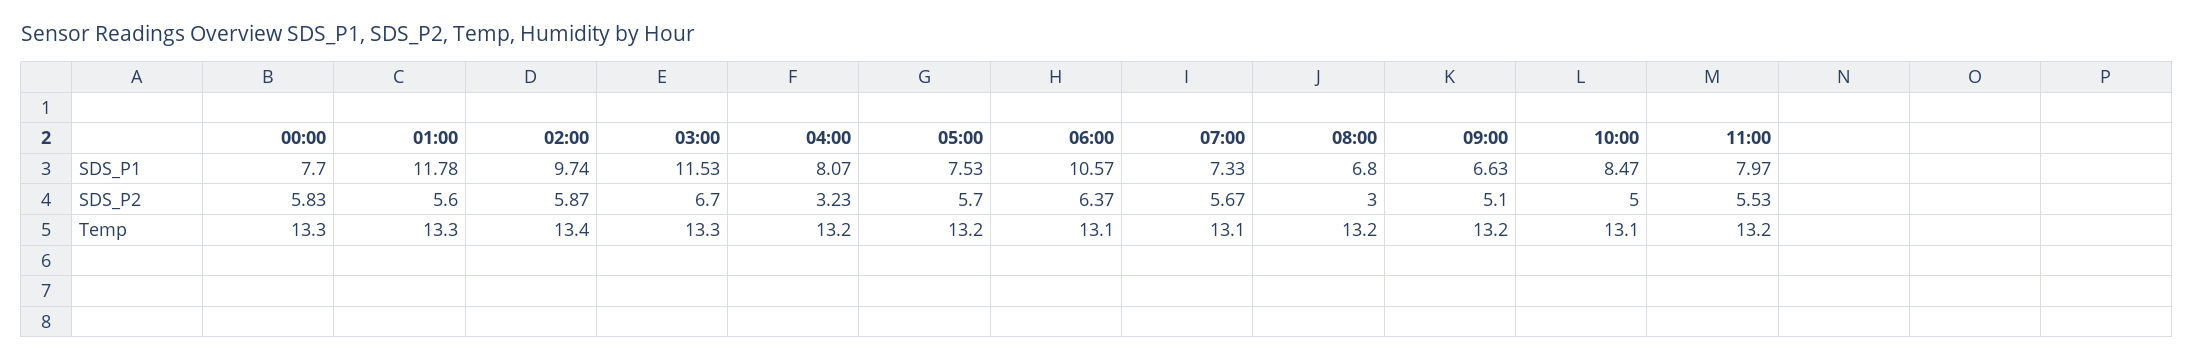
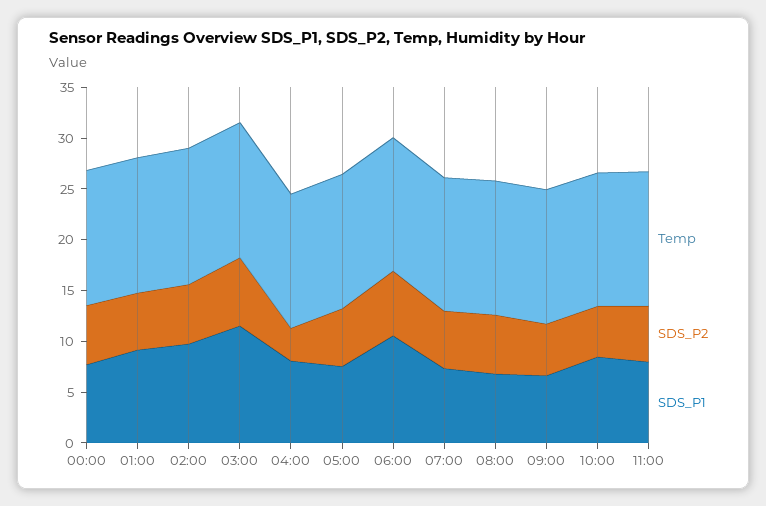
  {
    "SDS_P1": {
      "00:00": 7.7,
-     "01:00": 11.78,
+     "01:00": 9,
      "02:00": 9.74,
      "03:00": 11.53,
      "04:00": 8.07,
      "05:00": 7.53,
      "06:00": 10.57,
      "07:00": 7.33,
      "08:00": 6.8,
      "09:00": 6.63,
      "10:00": 8.47,
      "11:00": 7.97
    },
    "SDS_P2": {
      "00:00": 5.83,
      "01:00": 5.6,
      "02:00": 5.87,
      "03:00": 6.7,
      "04:00": 3.23,
      "05:00": 5.7,
      "06:00": 6.37,
      "07:00": 5.67,
-     "08:00": 3,
+     "08:00": 6,
      "09:00": 5.1,
      "10:00": 5,
      "11:00": 5.53
    },
    "Temp": {
      "00:00": 13.3,
      "01:00": 13.3,
      "02:00": 13.4,
      "03:00": 13.3,
      "04:00": 13.2,
      "05:00": 13.2,
      "06:00": 13.1,
      "07:00": 13.1,
      "08:00": 13.2,
      "09:00": 13.2,
      "10:00": 13.1,
      "11:00": 13.2
    }
  }

